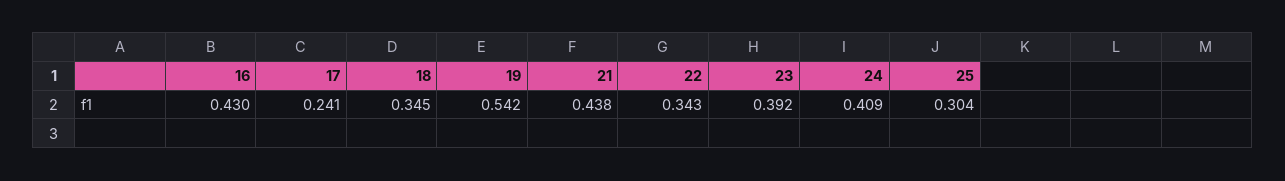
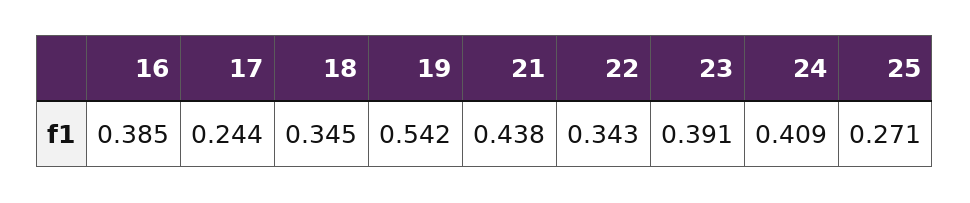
  {
-   "16": 0.43,
+   "16": 0.385,
-   "17": 0.241,
+   "17": 0.244,
    "18": 0.345,
    "19": 0.542,
    "21": 0.438,
    "22": 0.343,
-   "23": 0.392,
+   "23": 0.391,
    "24": 0.409,
-   "25": 0.304
+   "25": 0.271
  }

